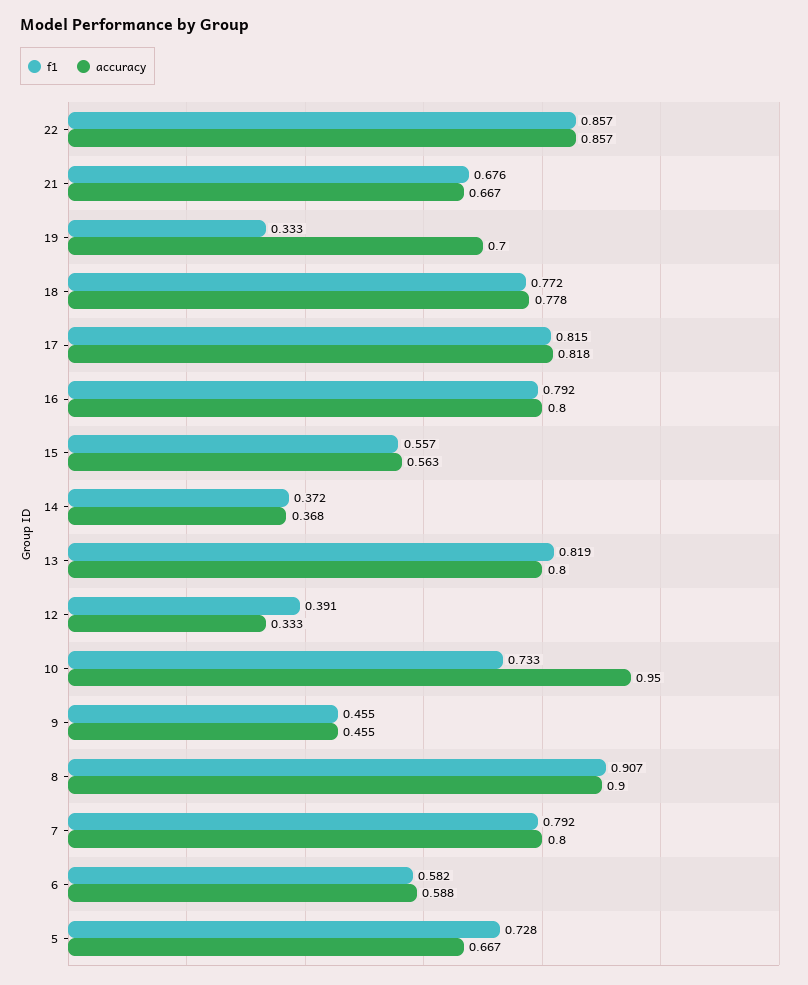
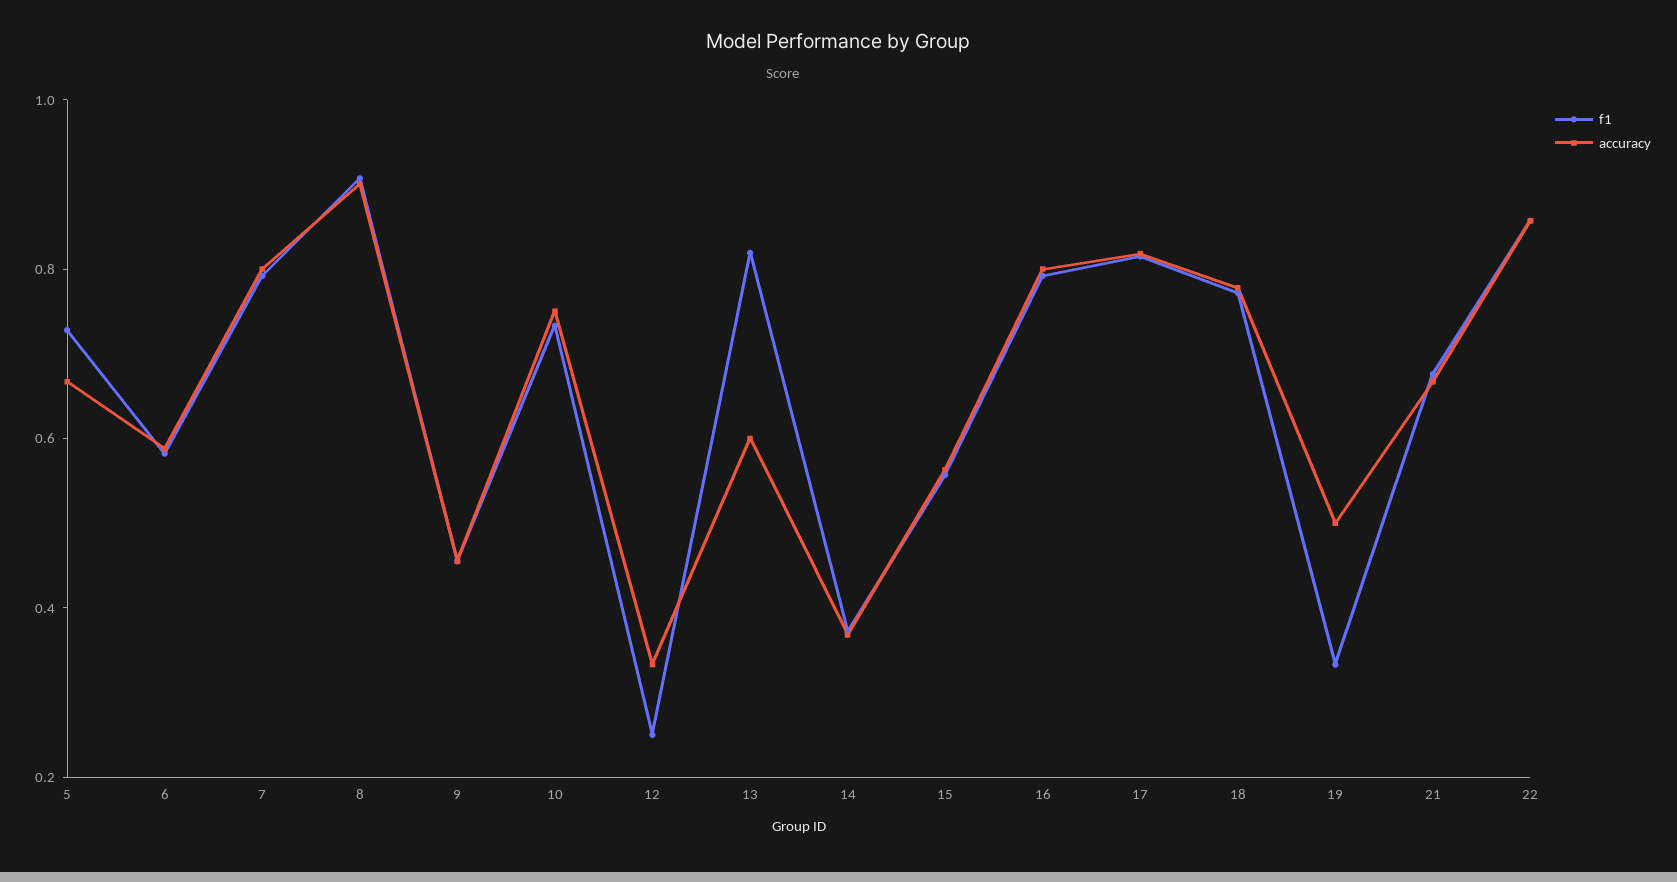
  {
    "f1": {
      "22": 0.857,
      "21": 0.676,
      "19": 0.333,
      "18": 0.772,
      "17": 0.815,
      "16": 0.792,
      "15": 0.557,
      "14": 0.372,
      "13": 0.819,
-     "12": 0.391,
+     "12": 0.25,
      "10": 0.733,
      "9": 0.455,
      "8": 0.907,
      "7": 0.792,
      "6": 0.582,
      "5": 0.728
    },
    "accuracy": {
      "22": 0.857,
      "21": 0.667,
-     "19": 0.7,
+     "19": 0.5,
      "18": 0.778,
      "17": 0.818,
      "16": 0.8,
      "15": 0.563,
      "14": 0.368,
-     "13": 0.8,
+     "13": 0.6,
      "12": 0.333,
-     "10": 0.95,
+     "10": 0.75,
      "9": 0.455,
      "8": 0.9,
      "7": 0.8,
      "6": 0.588,
      "5": 0.667
    }
  }

